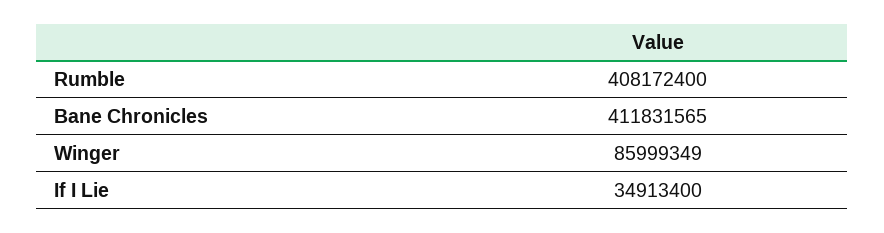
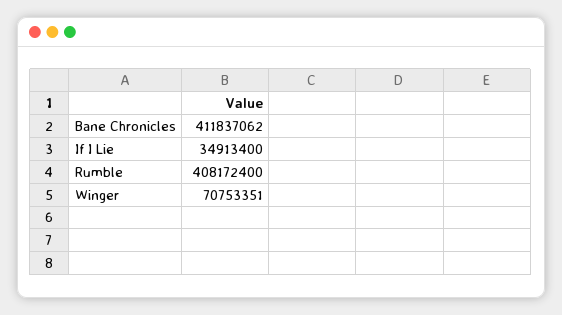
  {
    "Rumble": 408172400,
-   "Bane Chronicles": 411831565,
+   "Bane Chronicles": 411837062,
-   "Winger": 85999349,
+   "Winger": 70753351,
    "If I Lie": 34913400
  }

